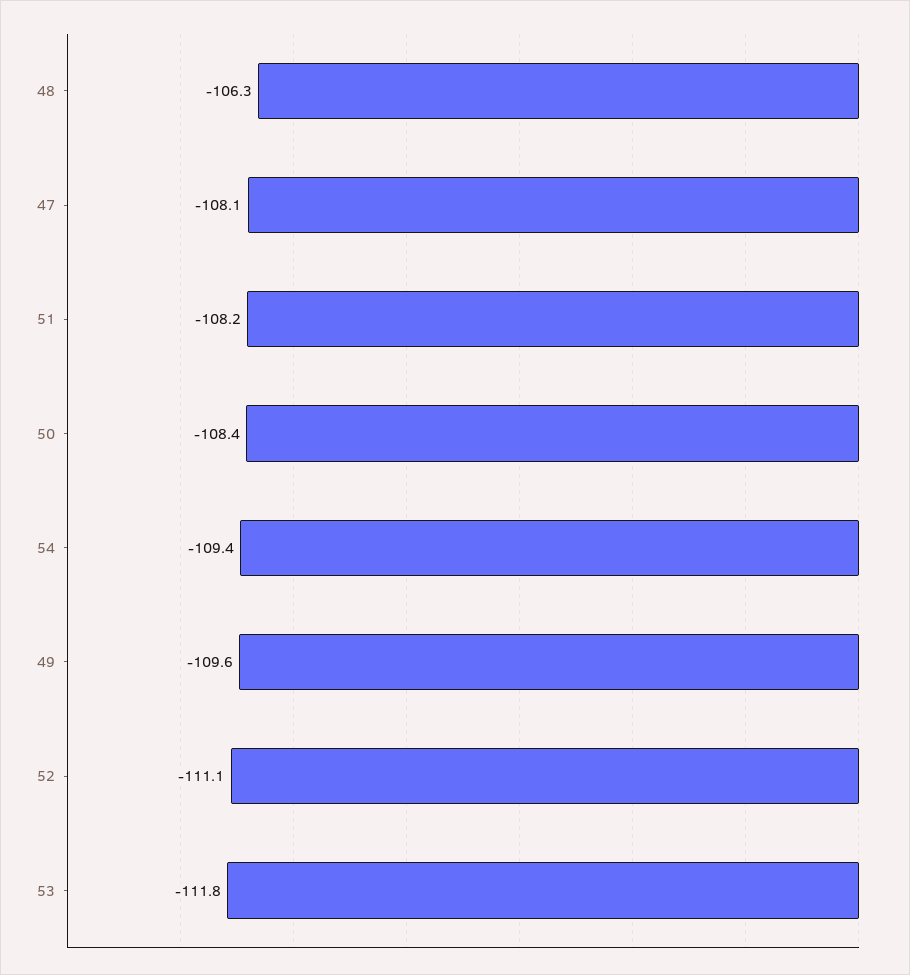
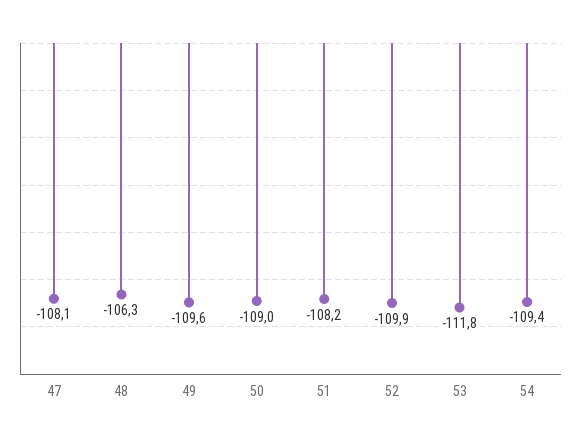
  {
    "48": -106.3,
    "47": -108.1,
    "51": -108.2,
-   "50": -108.4,
+   "50": -109,
    "54": -109.4,
    "49": -109.6,
-   "52": -111.1,
+   "52": -109.9,
    "53": -111.8
  }

